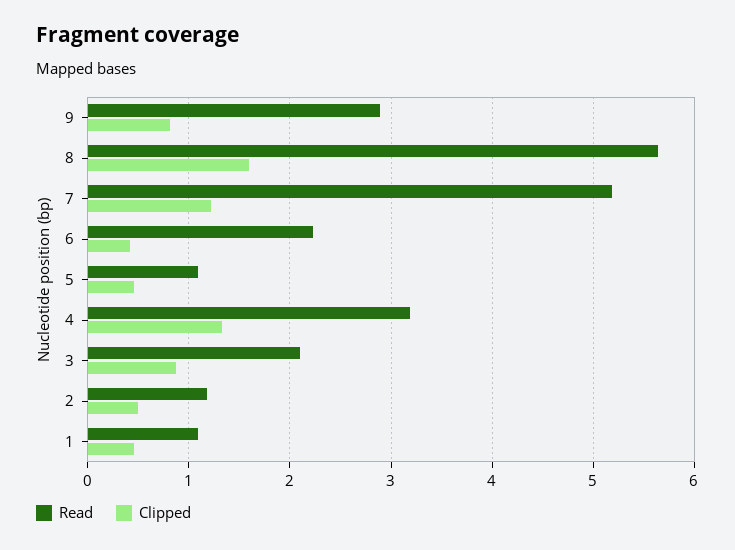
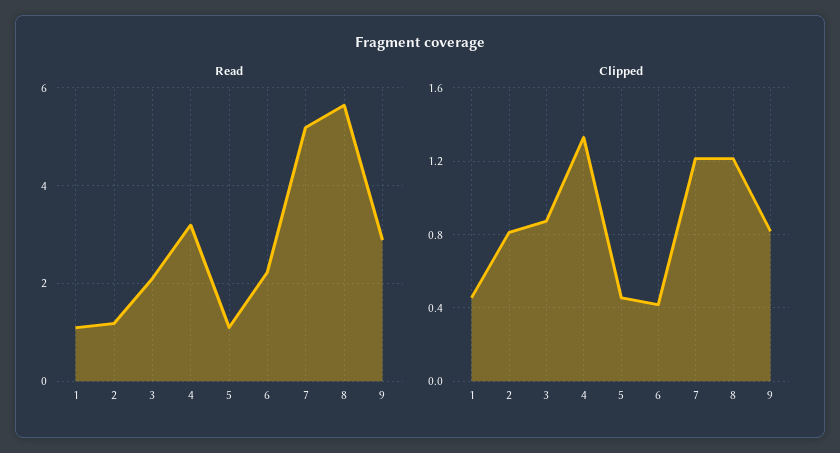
  {
    "Read": {
      "9": 2.9,
      "8": 5.6,
      "7": 5.2,
      "6": 2.2,
      "5": 1.1,
      "4": 3.2,
      "3": 2.1,
      "2": 1.2,
      "1": 1.1
    },
    "Clipped": {
      "9": 0.8,
-     "8": 1.6,
+     "8": 1.2,
      "7": 1.2,
      "6": 0.4,
      "5": 0.45,
      "4": 1.35,
      "3": 0.85,
-     "2": 0.5,
+     "2": 0.8,
      "1": 0.45
    }
  }

